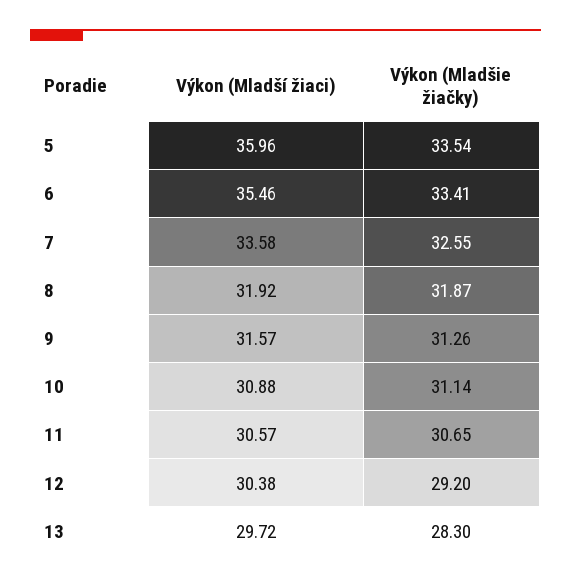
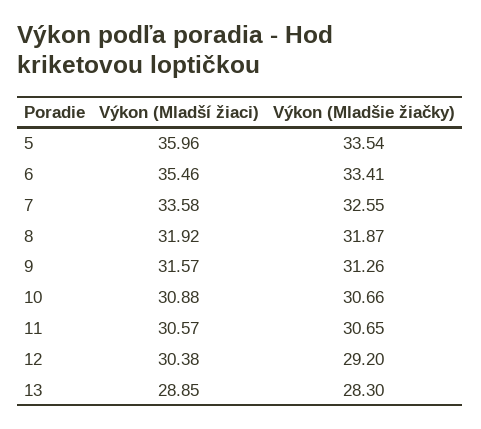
  {
    "Výkon (Mladší žiaci)": {
      "5": 35.96,
      "6": 35.46,
      "7": 33.58,
      "8": 31.92,
      "9": 31.57,
      "10": 30.88,
      "11": 30.57,
      "12": 30.38,
-     "13": 29.72
+     "13": 28.85
    },
    "Výkon (Mladšie žiačky)": {
      "5": 33.54,
      "6": 33.41,
      "7": 32.55,
      "8": 31.87,
      "9": 31.26,
-     "10": 31.14,
+     "10": 30.66,
      "11": 30.65,
      "12": 29.2,
      "13": 28.3
    }
  }

